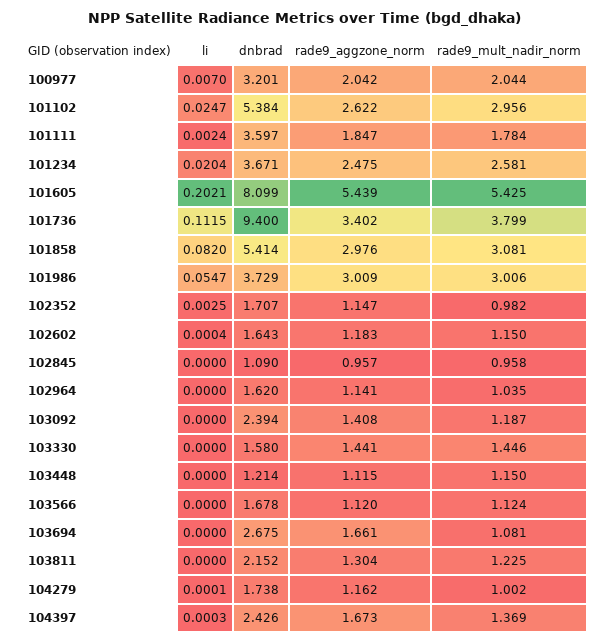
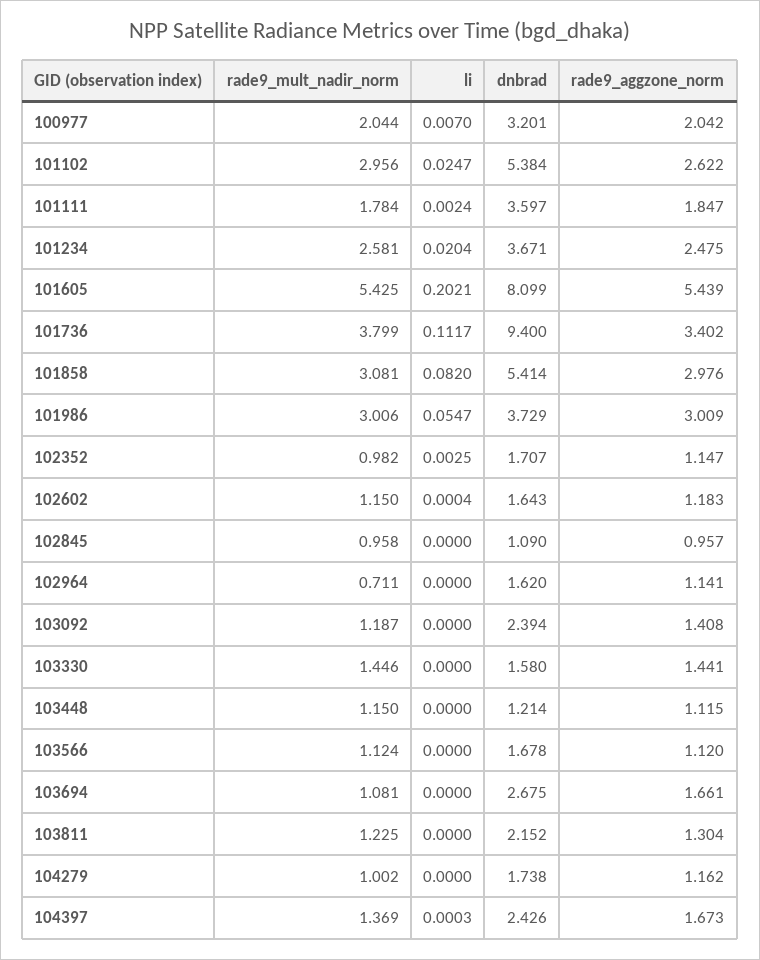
  {
    "li": {
      "100977": 0.007,
      "101102": 0.0247,
      "101111": 0.0024,
      "101234": 0.0204,
      "101605": 0.2021,
-     "101736": 0.1115,
+     "101736": 0.1117,
      "101858": 0.082,
      "101986": 0.0547,
      "102352": 0.0025,
      "102602": 0.0004,
      "102845": 0,
      "102964": 0,
      "103092": 0,
      "103330": 0,
      "103448": 0,
      "103566": 0,
      "103694": 0,
      "103811": 0,
-     "104279": 0.0001,
+     "104279": 0,
      "104397": 0.0003
    },
    "dnbrad": {
      "100977": 3.201,
      "101102": 5.384,
      "101111": 3.597,
      "101234": 3.671,
      "101605": 8.099,
      "101736": 9.4,
      "101858": 5.414,
      "101986": 3.729,
      "102352": 1.707,
      "102602": 1.643,
      "102845": 1.09,
      "102964": 1.62,
      "103092": 2.394,
      "103330": 1.58,
      "103448": 1.214,
      "103566": 1.678,
      "103694": 2.675,
      "103811": 2.152,
      "104279": 1.738,
      "104397": 2.426
    },
    "rade9_aggzone_norm": {
      "100977": 2.042,
      "101102": 2.622,
      "101111": 1.847,
      "101234": 2.475,
      "101605": 5.439,
      "101736": 3.402,
      "101858": 2.976,
      "101986": 3.009,
      "102352": 1.147,
      "102602": 1.183,
      "102845": 0.957,
      "102964": 1.141,
      "103092": 1.408,
      "103330": 1.441,
      "103448": 1.115,
      "103566": 1.12,
      "103694": 1.661,
      "103811": 1.304,
      "104279": 1.162,
      "104397": 1.673
    },
    "rade9_mult_nadir_norm": {
      "100977": 2.044,
      "101102": 2.956,
      "101111": 1.784,
      "101234": 2.581,
      "101605": 5.425,
      "101736": 3.799,
      "101858": 3.081,
      "101986": 3.006,
      "102352": 0.982,
      "102602": 1.15,
      "102845": 0.958,
-     "102964": 1.035,
+     "102964": 0.711,
      "103092": 1.187,
      "103330": 1.446,
      "103448": 1.15,
      "103566": 1.124,
      "103694": 1.081,
      "103811": 1.225,
      "104279": 1.002,
      "104397": 1.369
    }
  }

